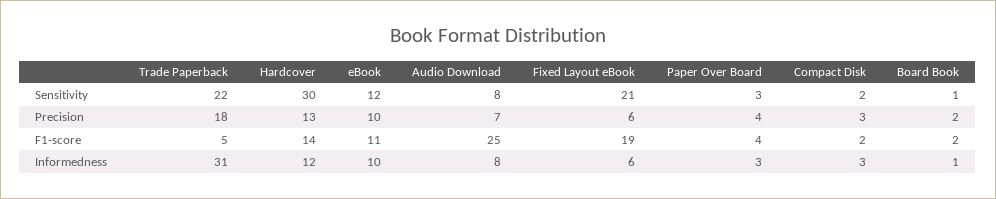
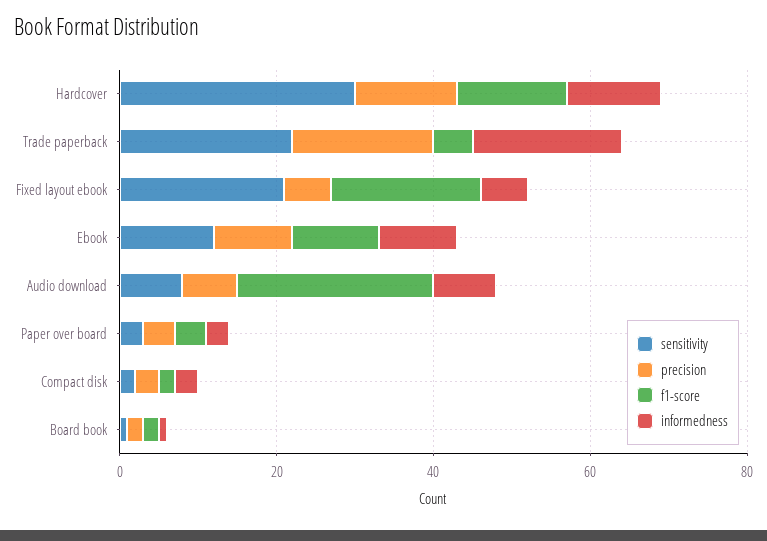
  {
    "Sensitivity": {
      "Trade Paperback": 22,
      "Hardcover": 30,
      "eBook": 12,
      "Audio Download": 8,
      "Fixed Layout eBook": 21,
      "Paper Over Board": 3,
      "Compact Disk": 2,
      "Board Book": 1
    },
    "Precision": {
      "Trade Paperback": 18,
      "Hardcover": 13,
      "eBook": 10,
      "Audio Download": 7,
      "Fixed Layout eBook": 6,
      "Paper Over Board": 4,
      "Compact Disk": 3,
      "Board Book": 2
    },
    "F1-score": {
      "Trade Paperback": 5,
      "Hardcover": 14,
      "eBook": 11,
      "Audio Download": 25,
      "Fixed Layout eBook": 19,
      "Paper Over Board": 4,
      "Compact Disk": 2,
      "Board Book": 2
    },
    "Informedness": {
-     "Trade Paperback": 31,
+     "Trade Paperback": 20,
      "Hardcover": 12,
      "eBook": 10,
      "Audio Download": 8,
      "Fixed Layout eBook": 6,
      "Paper Over Board": 3,
      "Compact Disk": 3,
      "Board Book": 1
    }
  }

